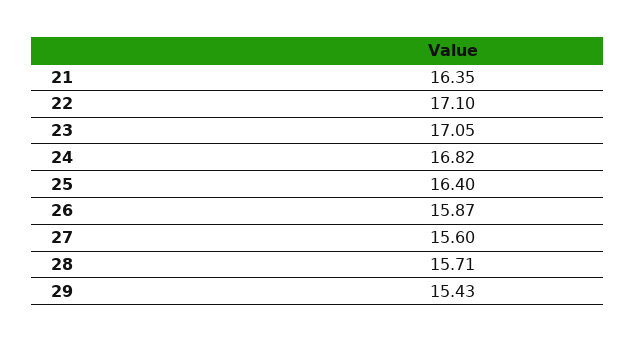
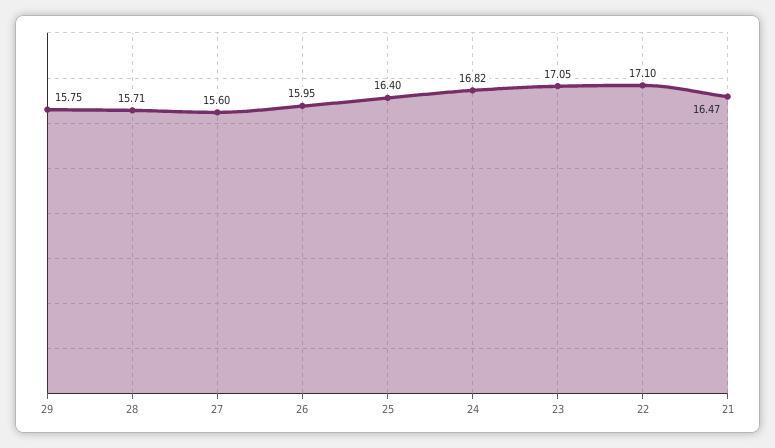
  {
-   "21": 16.35,
+   "21": 16.47,
    "22": 17.1,
    "23": 17.05,
    "24": 16.82,
    "25": 16.4,
-   "26": 15.87,
+   "26": 15.95,
    "27": 15.6,
    "28": 15.71,
-   "29": 15.43
+   "29": 15.75
  }

